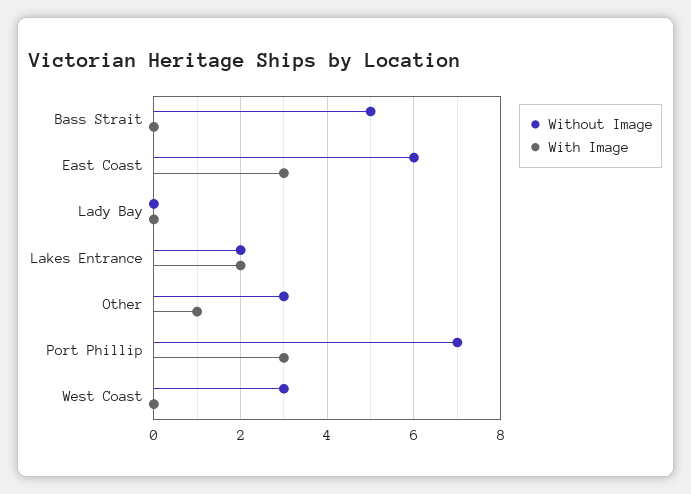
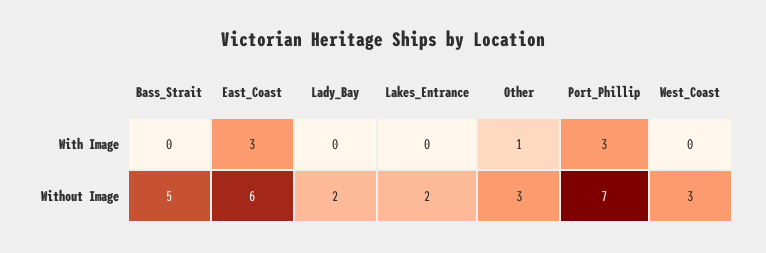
  {
    "Without Image": {
      "Bass Strait": 5,
      "East Coast": 6,
-     "Lady Bay": 0,
+     "Lady Bay": 2,
      "Lakes Entrance": 2,
      "Other": 3,
      "Port Phillip": 7,
      "West Coast": 3
    },
    "With Image": {
      "Bass Strait": 0,
      "East Coast": 3,
      "Lady Bay": 0,
-     "Lakes Entrance": 2,
+     "Lakes Entrance": 0,
      "Other": 1,
      "Port Phillip": 3,
      "West Coast": 0
    }
  }

